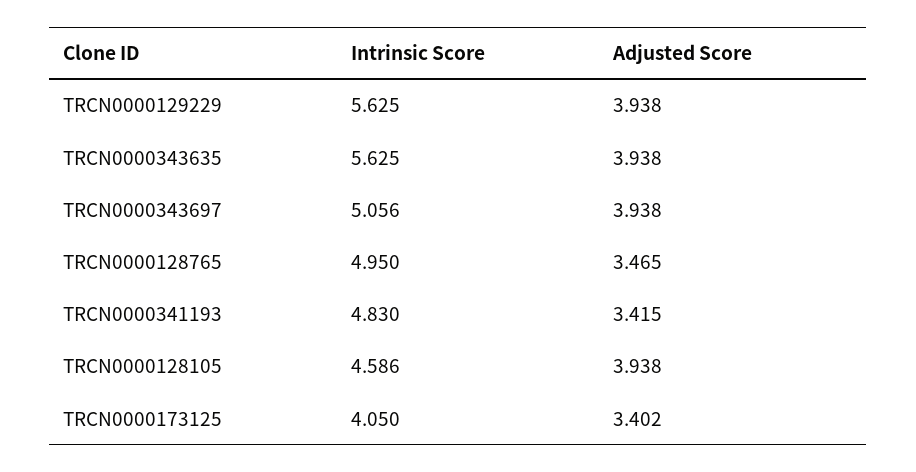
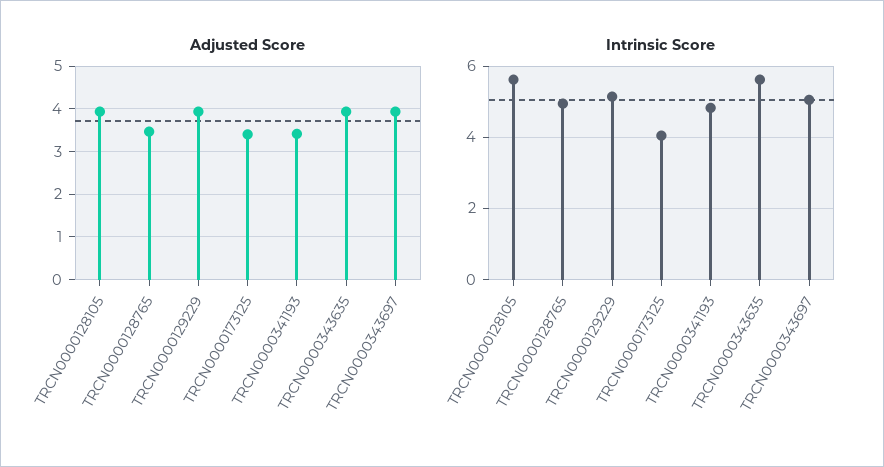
  {
    "Intrinsic Score": {
-     "TRCN0000129229": 5.625,
+     "TRCN0000129229": 5.2,
      "TRCN0000343635": 5.625,
      "TRCN0000343697": 5.056,
      "TRCN0000128765": 4.95,
      "TRCN0000341193": 4.83,
-     "TRCN0000128105": 4.586,
+     "TRCN0000128105": 5.6,
      "TRCN0000173125": 4.05
    },
    "Adjusted Score": {
      "TRCN0000129229": 3.938,
      "TRCN0000343635": 3.938,
      "TRCN0000343697": 3.938,
      "TRCN0000128765": 3.465,
      "TRCN0000341193": 3.415,
      "TRCN0000128105": 3.938,
      "TRCN0000173125": 3.402
    }
  }

